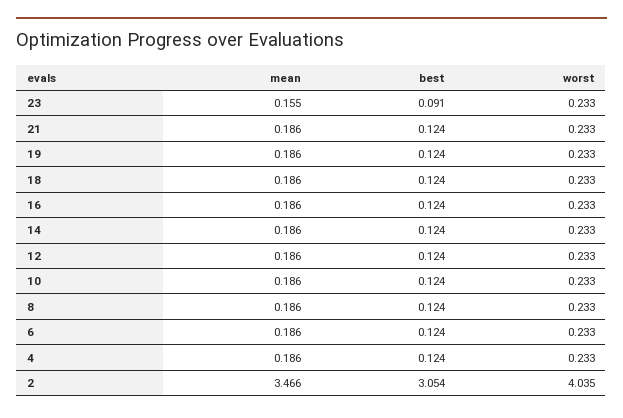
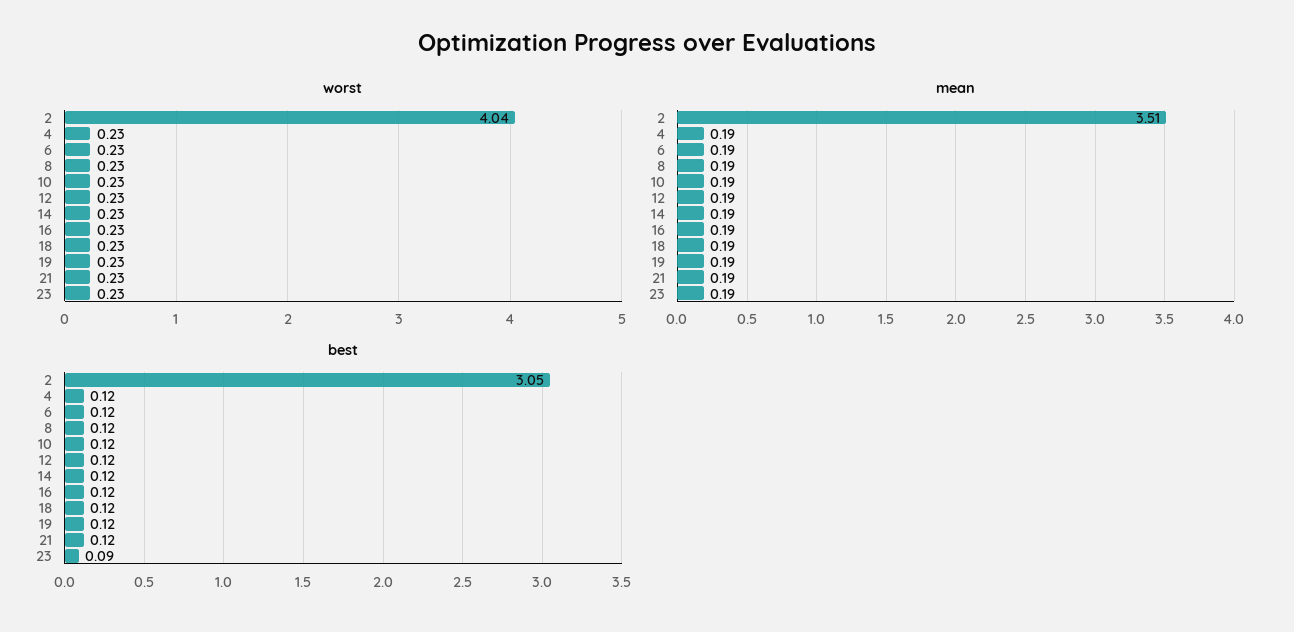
  {
    "mean": {
-     "23": 0.155,
+     "23": 0.19,
      "21": 0.186,
      "19": 0.186,
      "18": 0.186,
      "16": 0.186,
      "14": 0.186,
      "12": 0.186,
      "10": 0.186,
      "8": 0.186,
      "6": 0.186,
      "4": 0.186,
-     "2": 3.466
+     "2": 3.51
    },
    "best": {
      "23": 0.091,
      "21": 0.124,
      "19": 0.124,
      "18": 0.124,
      "16": 0.124,
      "14": 0.124,
      "12": 0.124,
      "10": 0.124,
      "8": 0.124,
      "6": 0.124,
      "4": 0.124,
      "2": 3.054
    },
    "worst": {
      "23": 0.233,
      "21": 0.233,
      "19": 0.233,
      "18": 0.233,
      "16": 0.233,
      "14": 0.233,
      "12": 0.233,
      "10": 0.233,
      "8": 0.233,
      "6": 0.233,
      "4": 0.233,
      "2": 4.035
    }
  }

